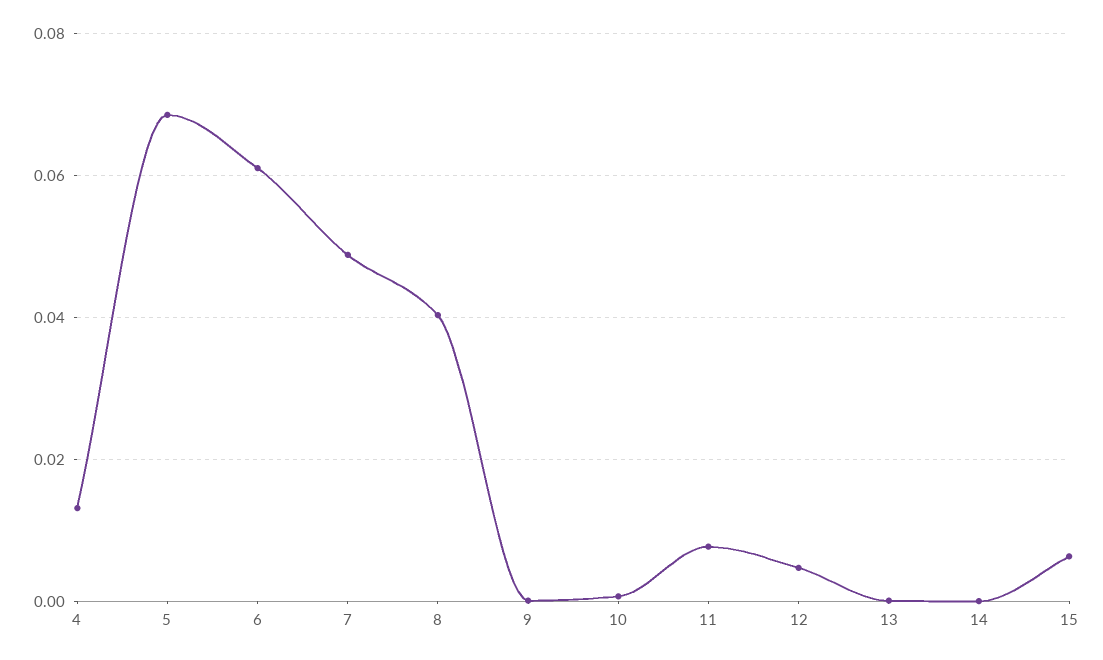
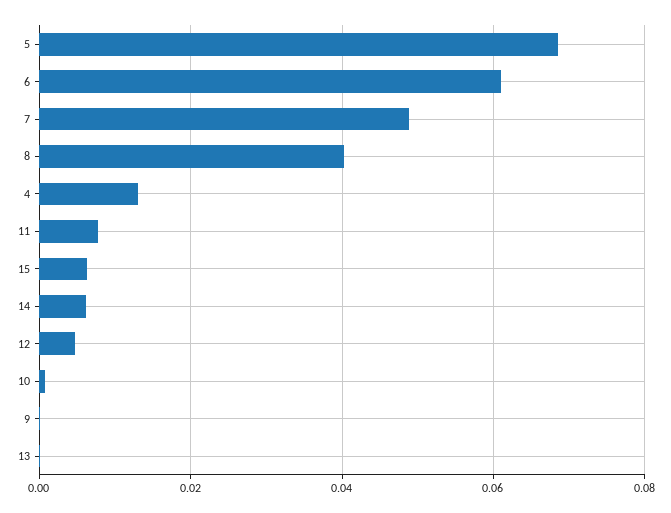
  {
    "4": 0.014,
    "5": 0.068,
    "6": 0.062,
    "7": 0.048,
    "8": 0.04,
    "9": 0,
    "10": 0,
    "11": 0.008,
    "12": 0.004,
    "13": 0,
-   "14": 0,
+   "14": 0.006,
    "15": 0.006
  }

